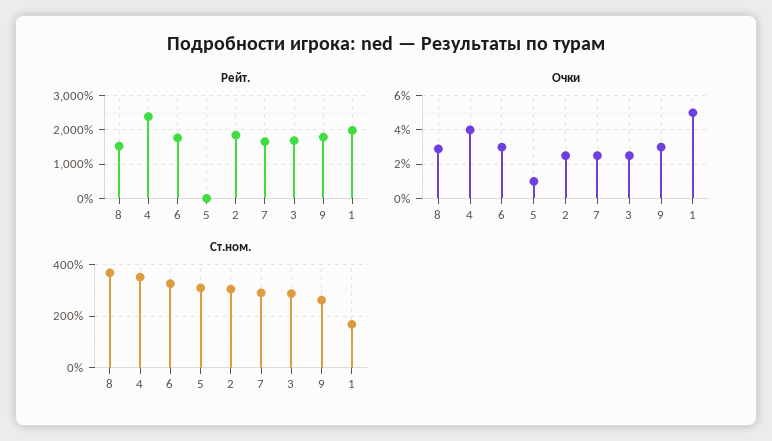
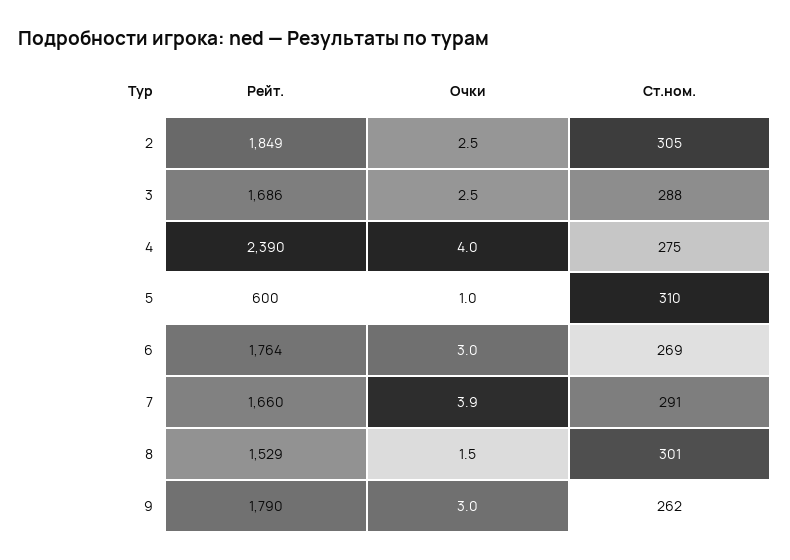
  {
    "Рейт.": {
      "8": 1529,
      "4": 2390,
      "6": 1764,
-     "5": 0,
+     "5": 600,
      "2": 1849,
      "7": 1660,
      "3": 1686,
-     "9": 1790,
+     "9": 1790
-     "1": 2000
    },
    "Очки": {
-     "8": 3,
+     "8": 1.5,
      "4": 4,
      "6": 3,
      "5": 1,
      "2": 2.5,
-     "7": 2.5,
+     "7": 3.9,
      "3": 2.5,
-     "9": 3,
+     "9": 3
-     "1": 5
    },
    "Ст.ном.": {
-     "8": 375,
+     "8": 301,
-     "4": 350,
+     "4": 275,
-     "6": 325,
+     "6": 269,
      "5": 310,
      "2": 305,
      "7": 291,
      "3": 288,
-     "9": 262,
+     "9": 262
-     "1": 175
    }
  }

